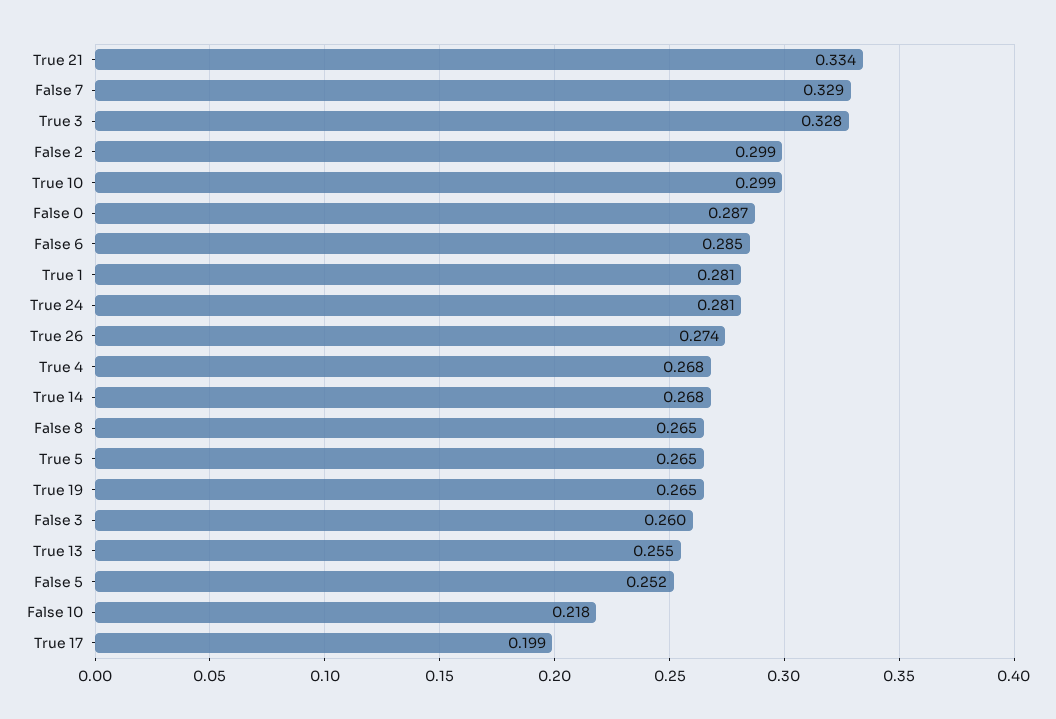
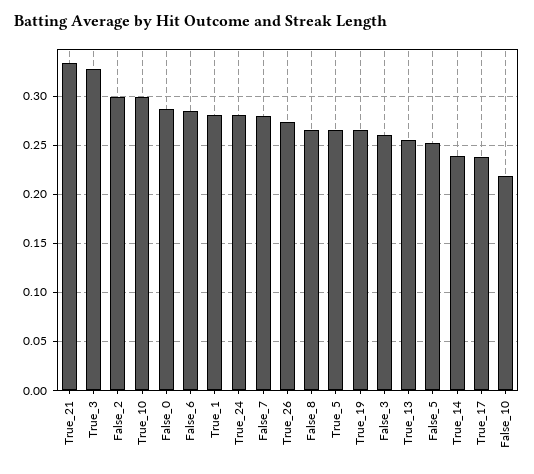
  {
    "True 21": 0.334,
-   "False 7": 0.329,
+   "False 7": 0.28,
    "True 3": 0.328,
    "False 2": 0.299,
    "True 10": 0.299,
    "False 0": 0.287,
    "False 6": 0.285,
    "True 1": 0.281,
    "True 24": 0.281,
    "True 26": 0.274,
-   "True 4": 0.268,
-   "True 14": 0.268,
+   "True 14": 0.24,
    "False 8": 0.265,
    "True 5": 0.265,
    "True 19": 0.265,
    "False 3": 0.26,
    "True 13": 0.255,
    "False 5": 0.252,
    "False 10": 0.218,
-   "True 17": 0.199
+   "True 17": 0.24
  }

